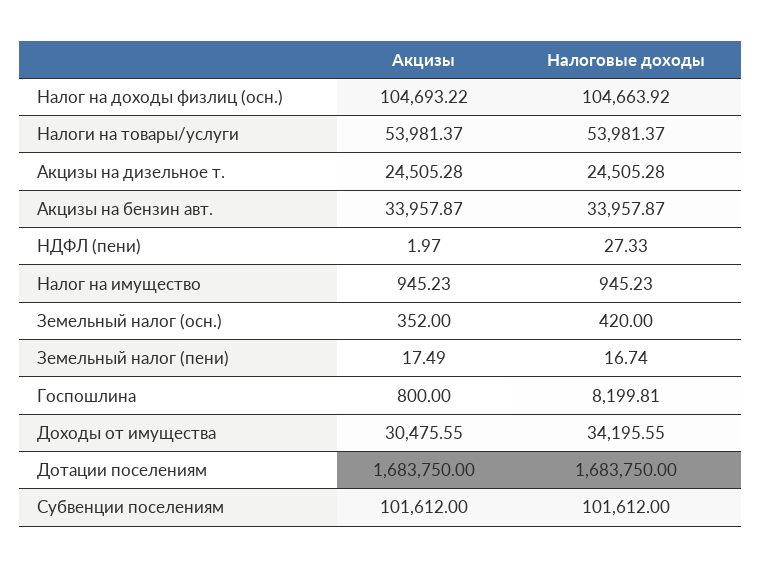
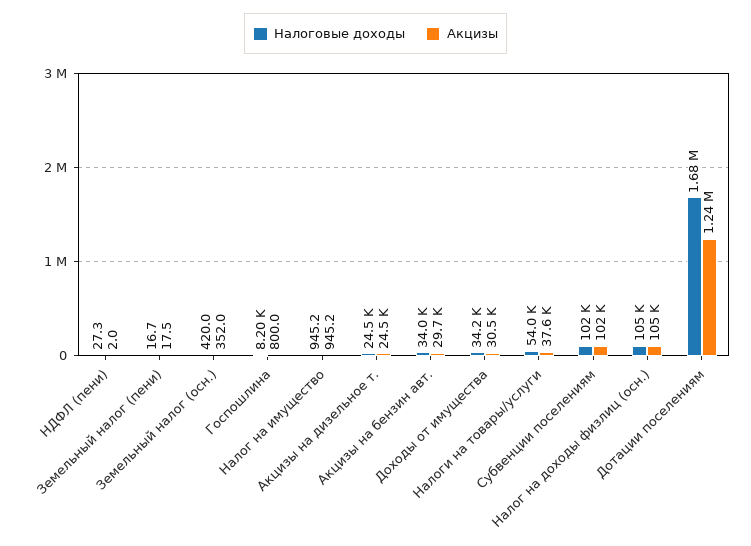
  {
    "Акцизы": {
      "Налог на доходы физлиц (осн.)": 104693.22,
-     "Налоги на товары/услуги": 53981.37,
+     "Налоги на товары/услуги": 37600,
      "Акцизы на дизельное т.": 24505.28,
-     "Акцизы на бензин авт.": 33957.87,
+     "Акцизы на бензин авт.": 29700,
      "НДФЛ (пени)": 1.97,
      "Налог на имущество": 945.23,
      "Земельный налог (осн.)": 352,
      "Земельный налог (пени)": 17.49,
      "Госпошлина": 800,
      "Доходы от имущества": 30475.55,
-     "Дотации поселениям": 1683750,
+     "Дотации поселениям": 1240000,
      "Субвенции поселениям": 101612
    },
    "Налоговые доходы": {
      "Налог на доходы физлиц (осн.)": 104663.92,
      "Налоги на товары/услуги": 53981.37,
      "Акцизы на дизельное т.": 24505.28,
      "Акцизы на бензин авт.": 33957.87,
      "НДФЛ (пени)": 27.33,
      "Налог на имущество": 945.23,
      "Земельный налог (осн.)": 420,
      "Земельный налог (пени)": 16.74,
      "Госпошлина": 8199.81,
      "Доходы от имущества": 34195.55,
      "Дотации поселениям": 1683750,
      "Субвенции поселениям": 101612
    }
  }

